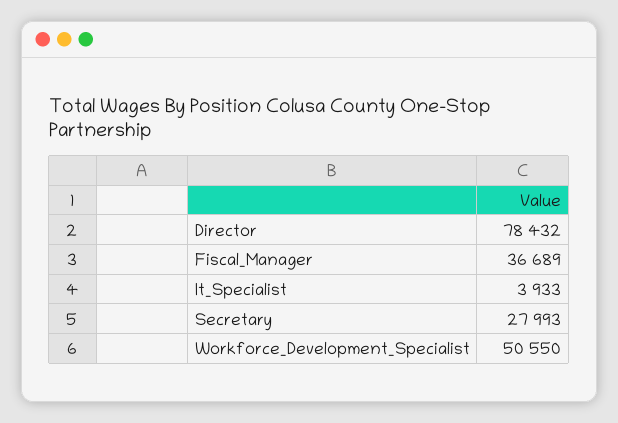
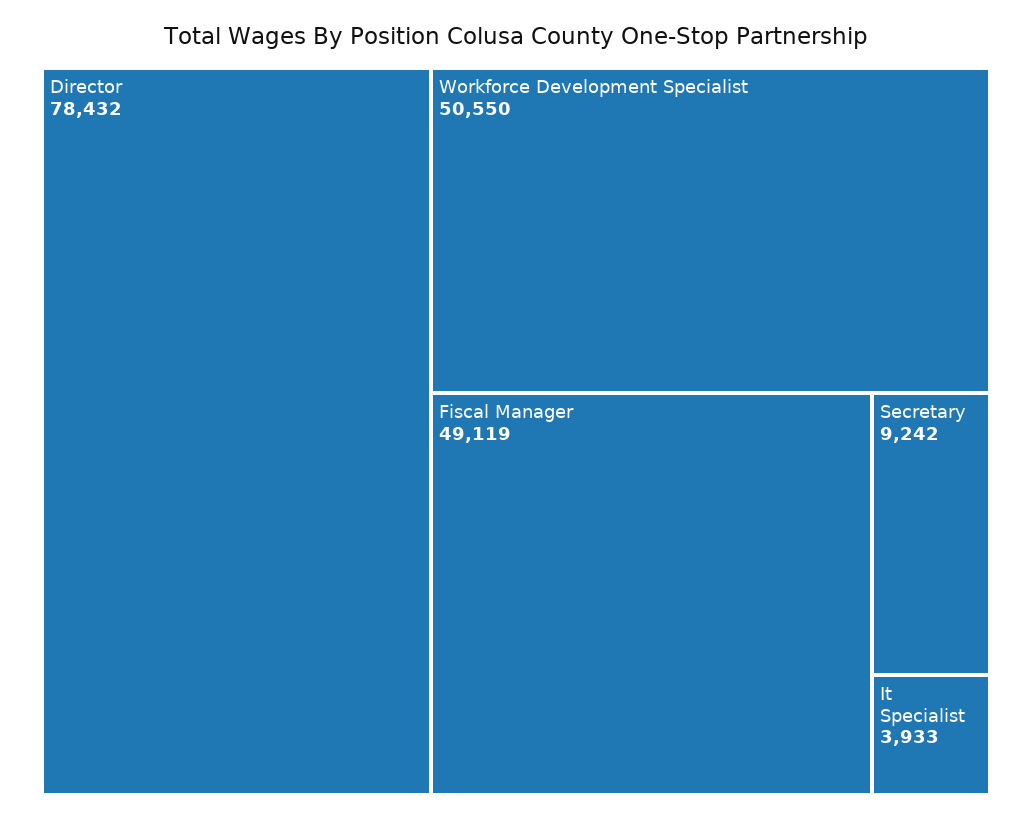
  {
    "Director": 78432,
-   "Fiscal_Manager": 36689,
+   "Fiscal_Manager": 49119,
    "It_Specialist": 3933,
-   "Secretary": 27993,
+   "Secretary": 9242,
    "Workforce_Development_Specialist": 50550
  }

